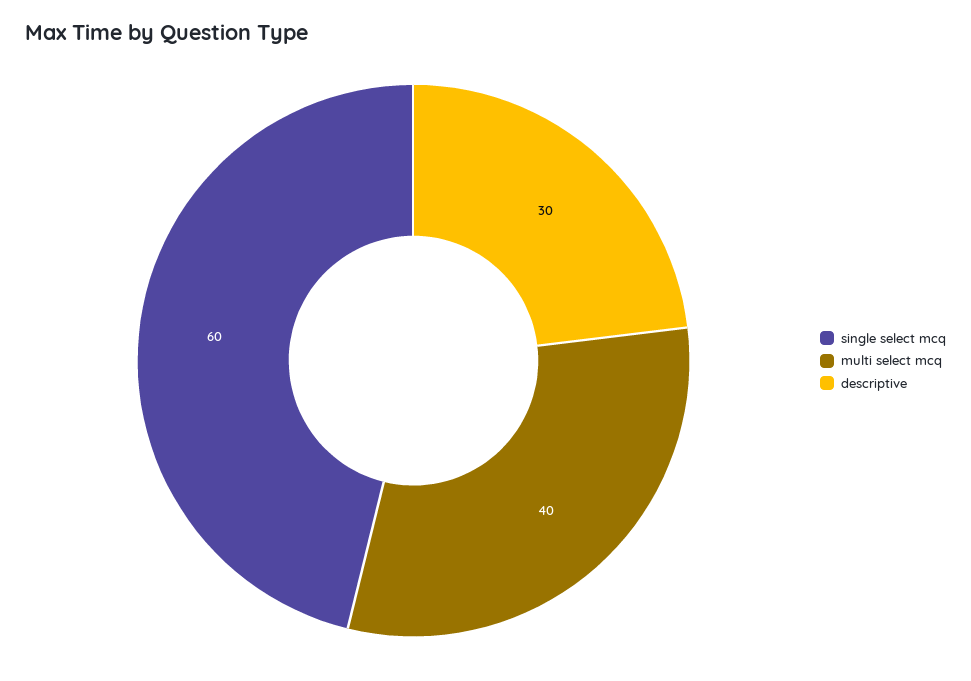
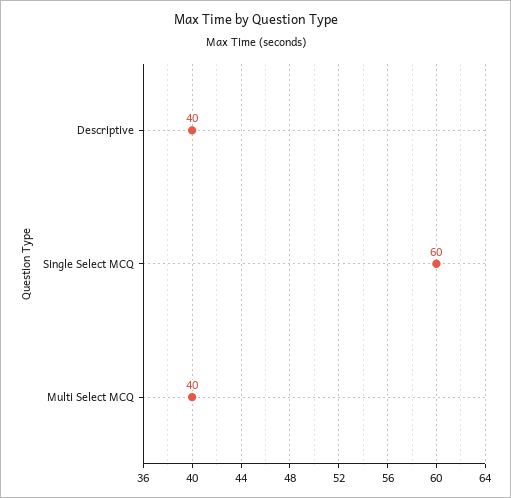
  {
    "single select mcq": 60,
    "multi select mcq": 40,
-   "descriptive": 30
+   "descriptive": 40
  }

